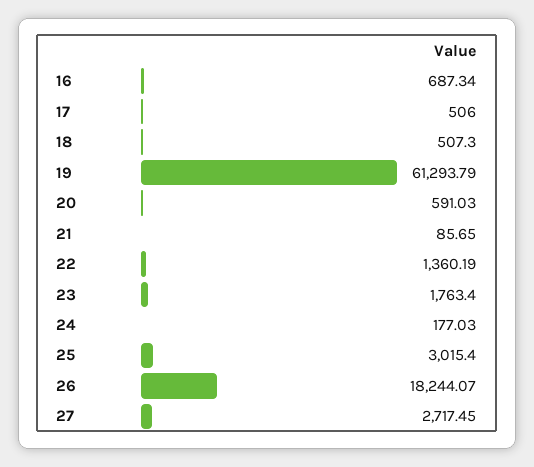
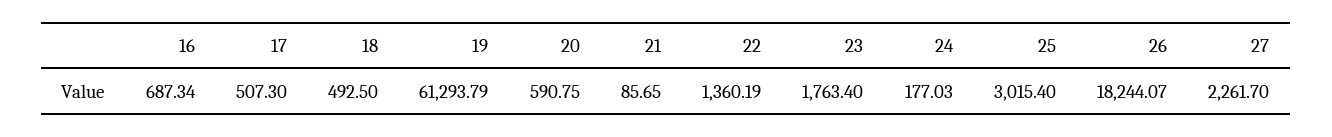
  {
    "16": 687.34,
-   "17": 506,
+   "17": 507.3,
-   "18": 507.3,
+   "18": 492.5,
    "19": 61293.79,
-   "20": 591.03,
+   "20": 590.75,
    "21": 85.65,
    "22": 1360.19,
    "23": 1763.4,
    "24": 177.03,
    "25": 3015.4,
    "26": 18244.07,
-   "27": 2717.45
+   "27": 2261.7
  }

